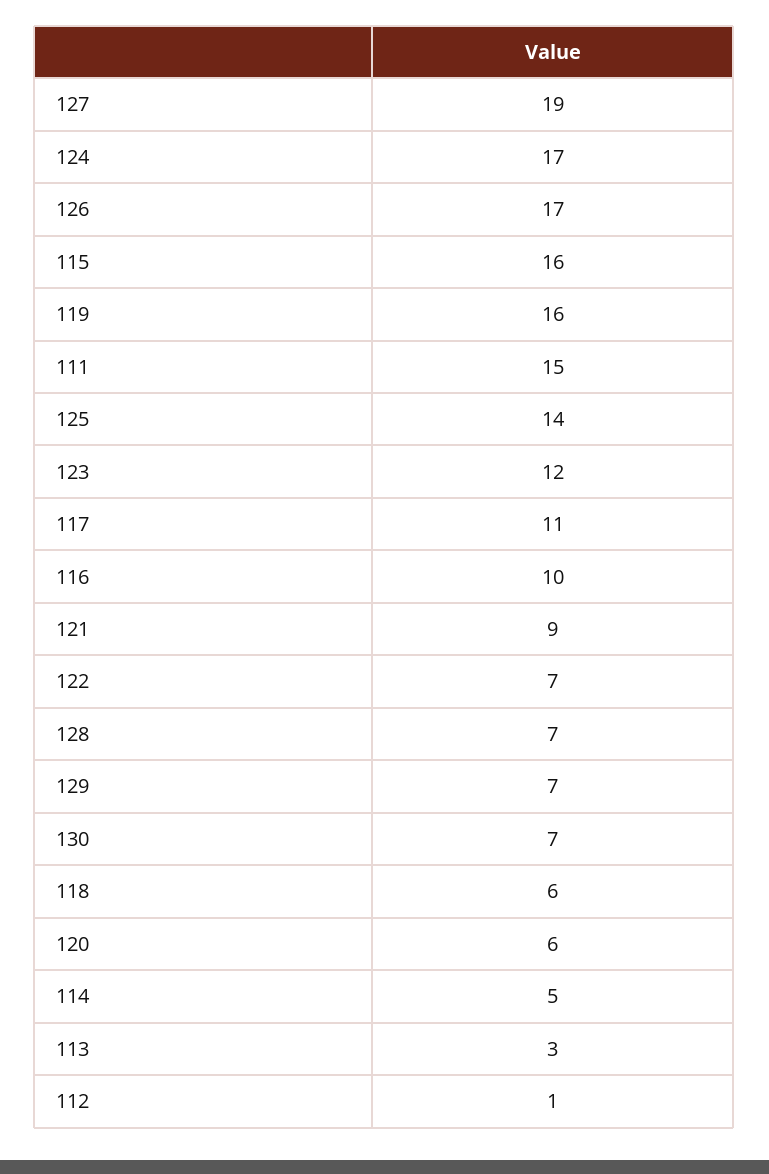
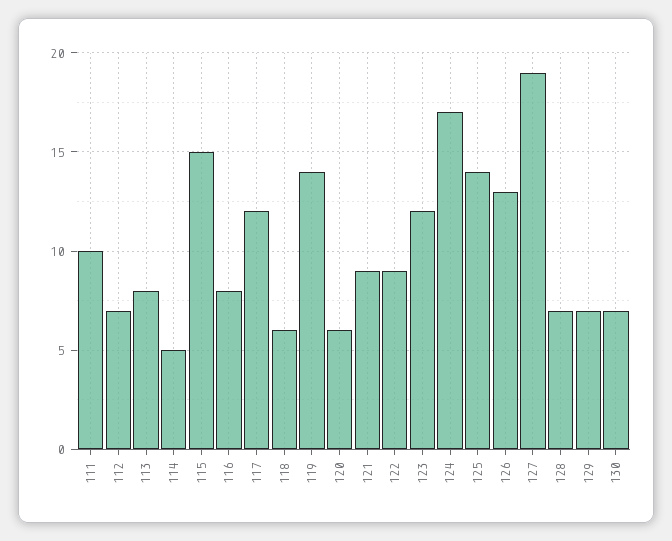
  {
    "127": 19,
    "124": 17,
-   "126": 17,
+   "126": 13,
-   "115": 16,
+   "115": 15,
-   "119": 16,
+   "119": 14,
-   "111": 15,
+   "111": 10,
    "125": 14,
    "123": 12,
-   "117": 11,
+   "117": 12,
-   "116": 10,
+   "116": 8,
    "121": 9,
-   "122": 7,
+   "122": 9,
    "128": 7,
    "129": 7,
    "130": 7,
    "118": 6,
    "120": 6,
    "114": 5,
-   "113": 3,
+   "113": 8,
-   "112": 1
+   "112": 7
  }

